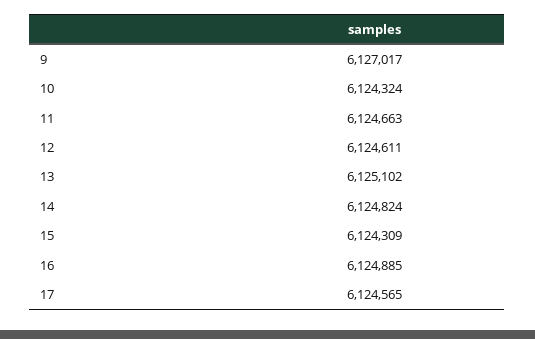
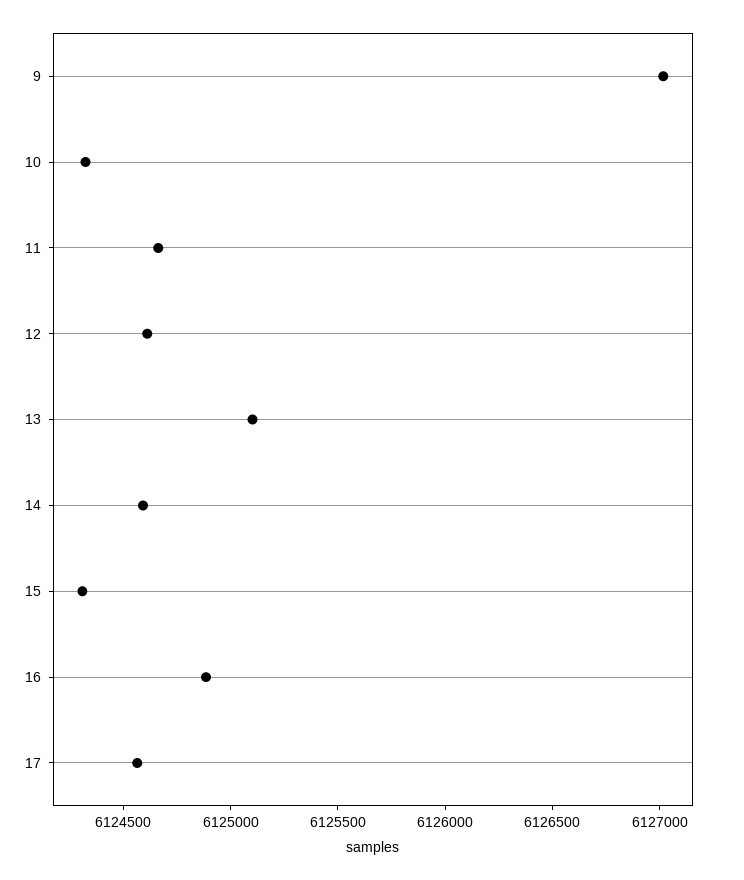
  {
    "9": 6127017,
    "10": 6124324,
    "11": 6124663,
    "12": 6124611,
    "13": 6125102,
-   "14": 6124824,
+   "14": 6124600,
    "15": 6124309,
    "16": 6124885,
    "17": 6124565
  }

